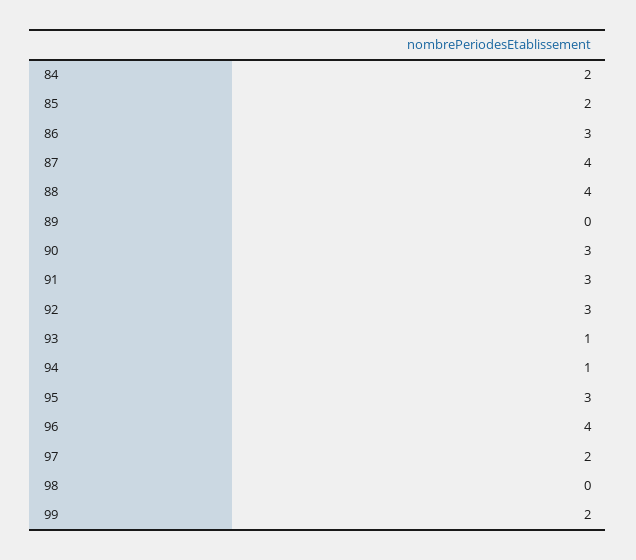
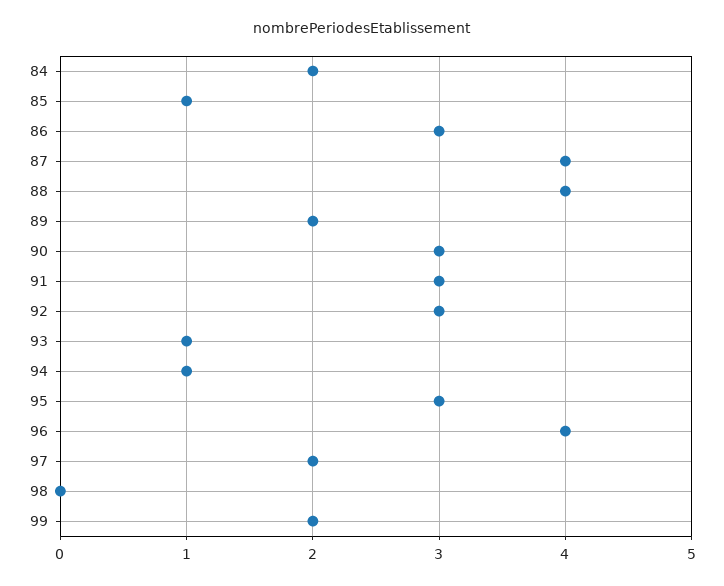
  {
    "84": 2,
-   "85": 2,
+   "85": 1,
    "86": 3,
    "87": 4,
    "88": 4,
-   "89": 0,
+   "89": 2,
    "90": 3,
    "91": 3,
    "92": 3,
    "93": 1,
    "94": 1,
    "95": 3,
    "96": 4,
    "97": 2,
    "98": 0,
    "99": 2
  }

